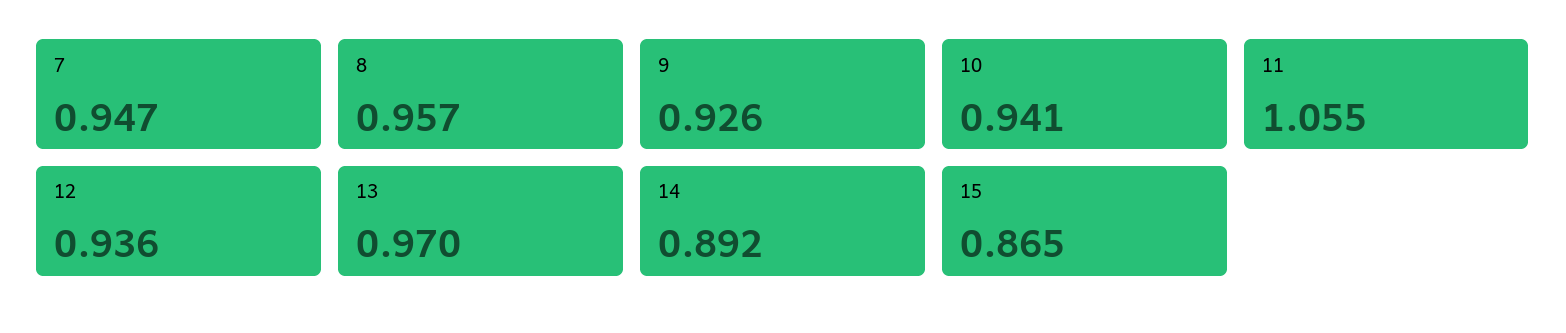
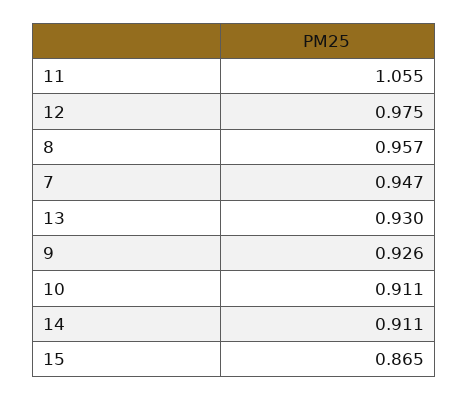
  {
    "7": 0.947,
    "8": 0.957,
    "9": 0.926,
-   "10": 0.941,
+   "10": 0.911,
    "11": 1.055,
-   "12": 0.936,
+   "12": 0.975,
-   "13": 0.97,
+   "13": 0.93,
-   "14": 0.892,
+   "14": 0.911,
    "15": 0.865
  }

